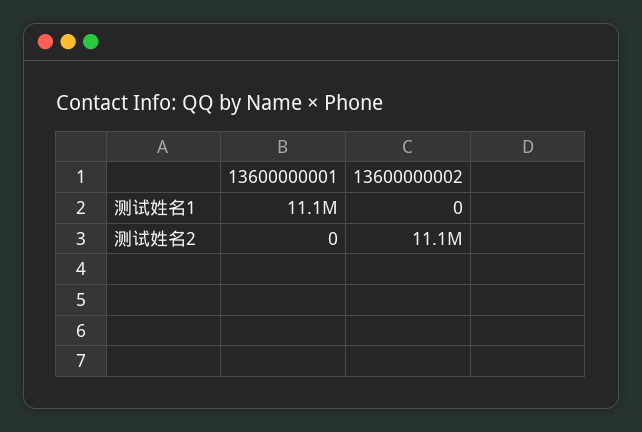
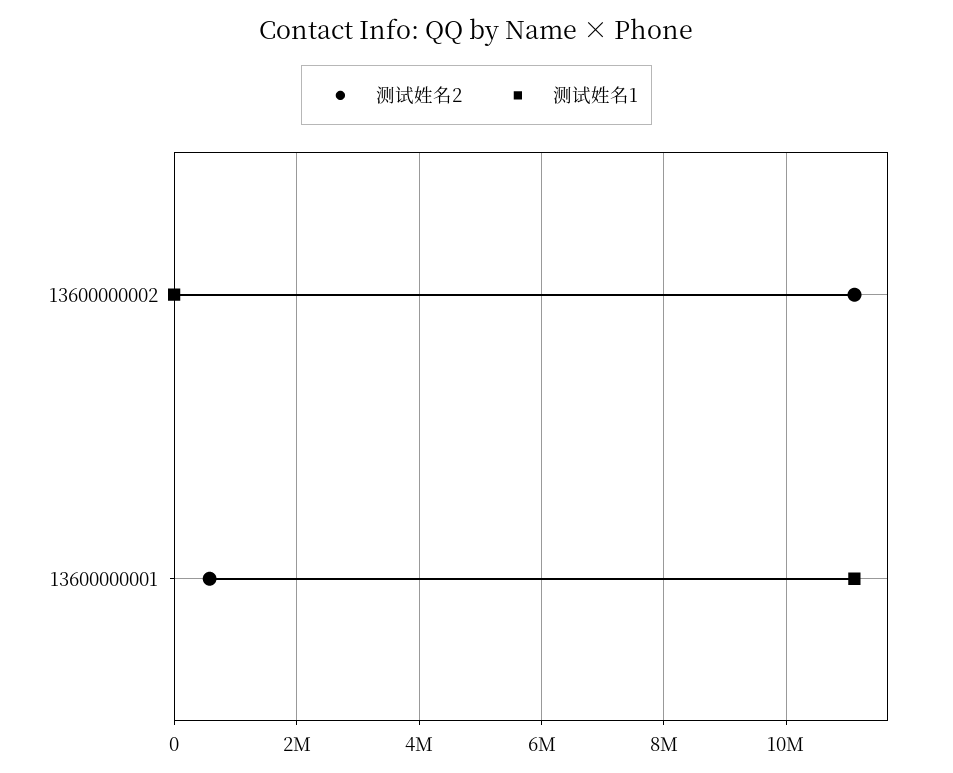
  {
    "测试姓名1": {
      "13600000001": 11100000,
      "13600000002": 0
    },
    "测试姓名2": {
-     "13600000001": 0,
+     "13600000001": 600000,
      "13600000002": 11100000
    }
  }

